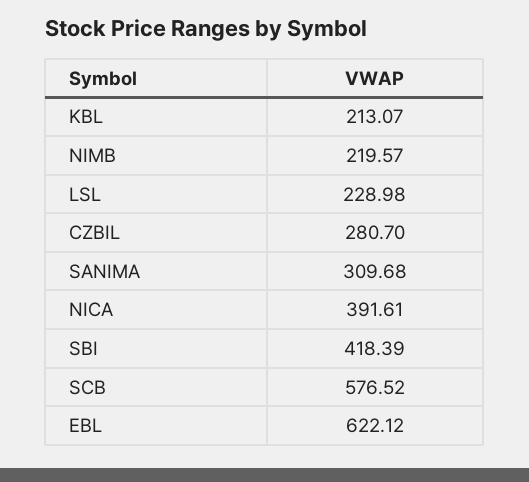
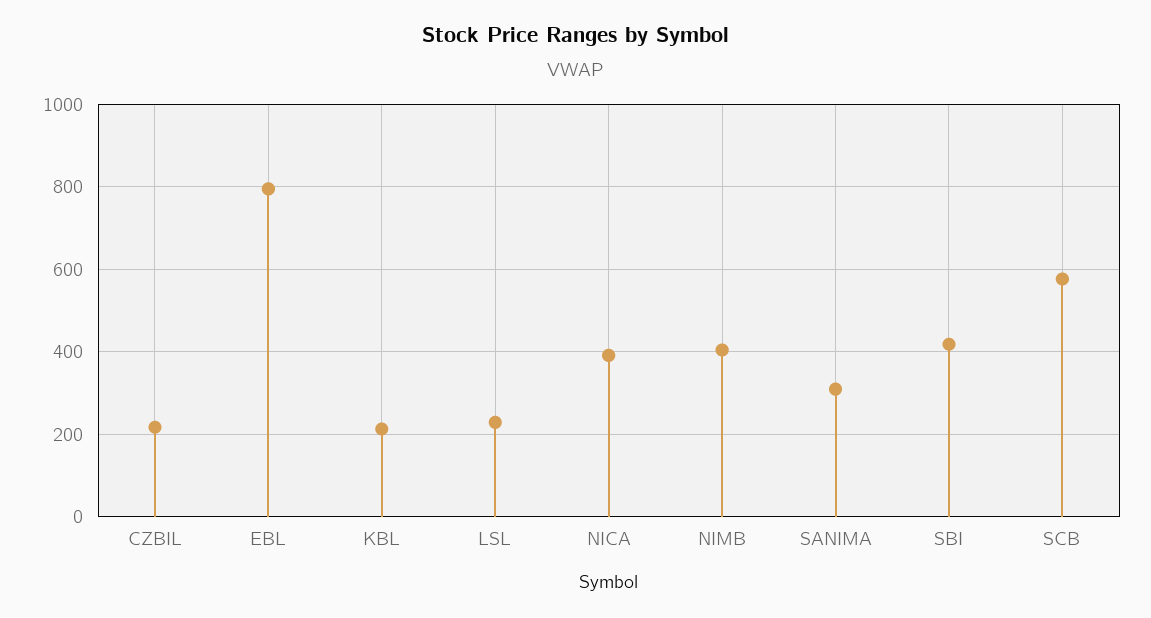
  {
    "KBL": 213.07,
-   "NIMB": 219.57,
+   "NIMB": 400,
    "LSL": 228.98,
-   "CZBIL": 280.7,
+   "CZBIL": 220,
    "SANIMA": 309.68,
    "NICA": 391.61,
    "SBI": 418.39,
    "SCB": 576.52,
-   "EBL": 622.12
+   "EBL": 800
  }

